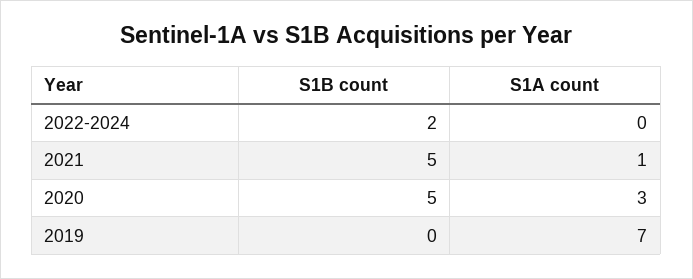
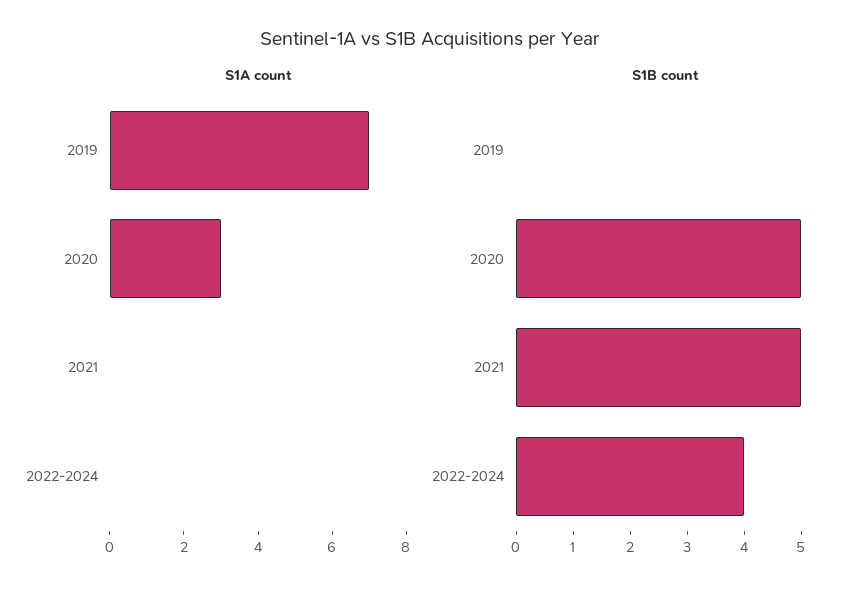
  {
    "S1B count": {
-     "2022-2024": 2,
+     "2022-2024": 4,
      "2021": 5,
      "2020": 5,
      "2019": 0
    },
    "S1A count": {
      "2022-2024": 0,
-     "2021": 1,
+     "2021": 0,
      "2020": 3,
      "2019": 7
    }
  }

